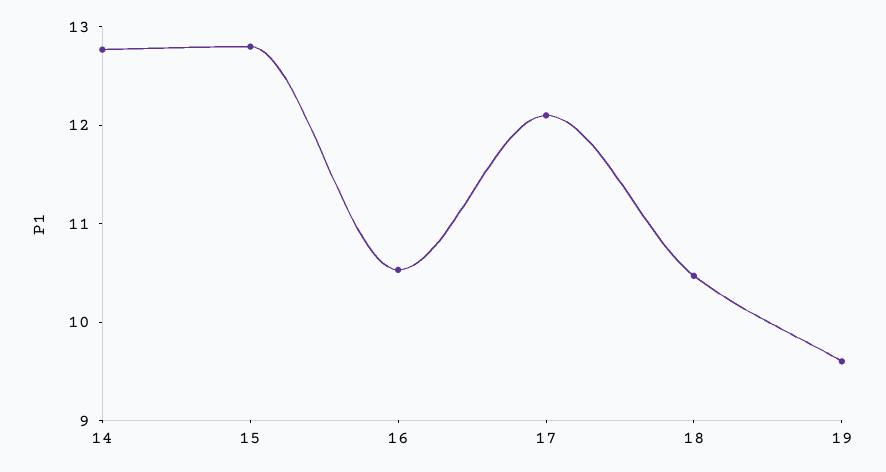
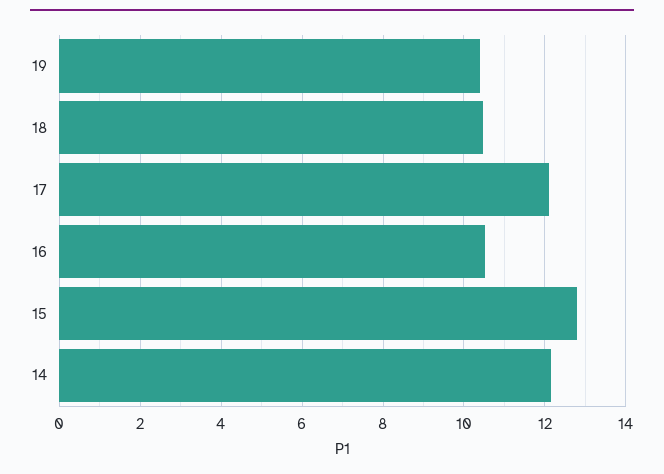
  {
-   "14": 12.8,
+   "14": 12.2,
    "15": 12.8,
    "16": 10.6,
    "17": 12.2,
    "18": 10.4,
-   "19": 9.6
+   "19": 10.4
  }

